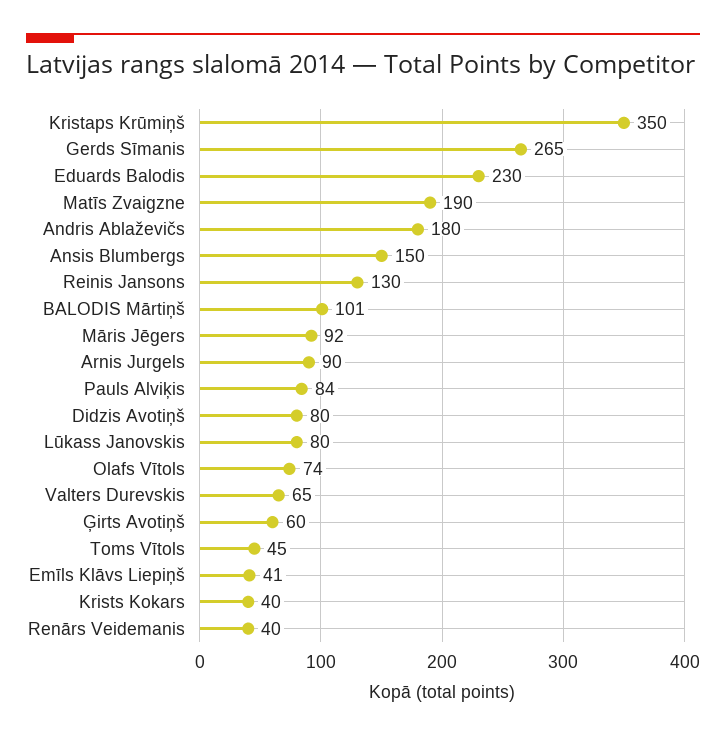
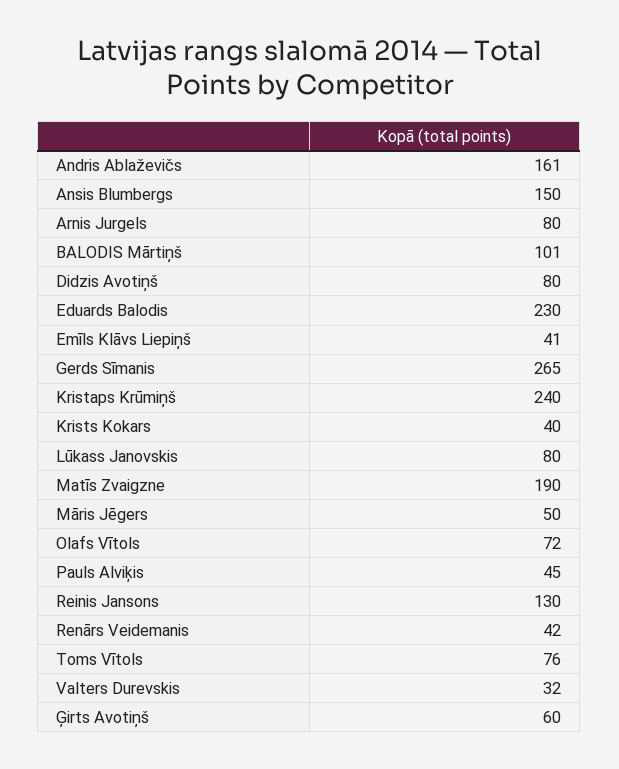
  {
-   "Kristaps Krūmiņš": 350,
+   "Kristaps Krūmiņš": 240,
    "Gerds Sīmanis": 265,
    "Eduards Balodis": 230,
    "Matīs Zvaigzne": 190,
-   "Andris Ablaževičs": 180,
+   "Andris Ablaževičs": 161,
    "Ansis Blumbergs": 150,
    "Reinis Jansons": 130,
    "BALODIS Mārtiņš": 101,
-   "Māris Jēgers": 92,
+   "Māris Jēgers": 50,
-   "Arnis Jurgels": 90,
+   "Arnis Jurgels": 80,
-   "Pauls Alviķis": 84,
+   "Pauls Alviķis": 45,
    "Didzis Avotiņš": 80,
    "Lūkass Janovskis": 80,
-   "Olafs Vītols": 74,
+   "Olafs Vītols": 72,
-   "Valters Durevskis": 65,
+   "Valters Durevskis": 32,
    "Ģirts Avotiņš": 60,
-   "Toms Vītols": 45,
+   "Toms Vītols": 76,
    "Emīls Klāvs Liepiņš": 41,
    "Krists Kokars": 40,
-   "Renārs Veidemanis": 40
+   "Renārs Veidemanis": 42
  }

